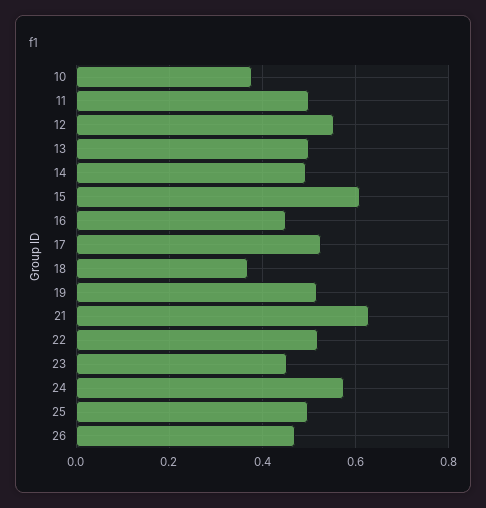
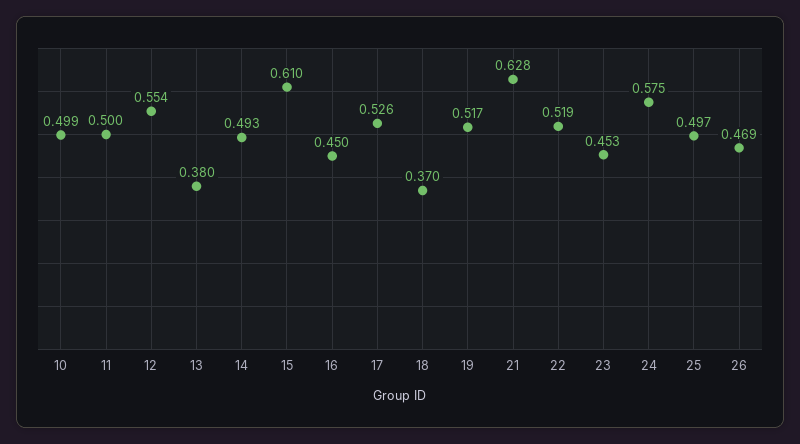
  {
-   "10": 0.38,
+   "10": 0.499,
    "11": 0.5,
    "12": 0.554,
-   "13": 0.5,
+   "13": 0.38,
    "14": 0.493,
    "15": 0.61,
    "16": 0.45,
    "17": 0.526,
    "18": 0.37,
    "19": 0.517,
    "21": 0.628,
    "22": 0.519,
    "23": 0.453,
    "24": 0.575,
    "25": 0.497,
    "26": 0.469
  }

